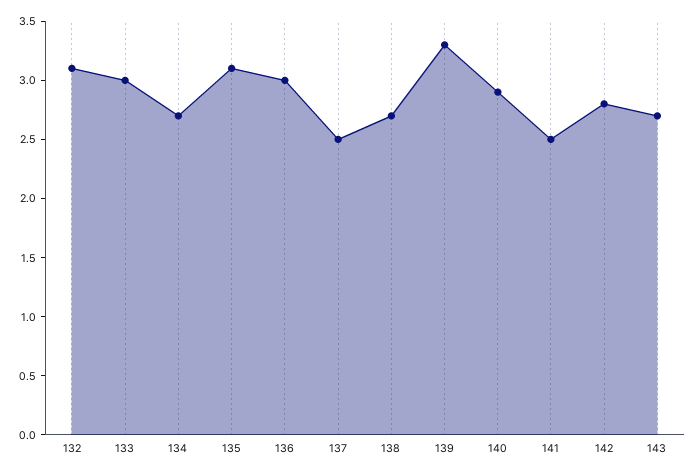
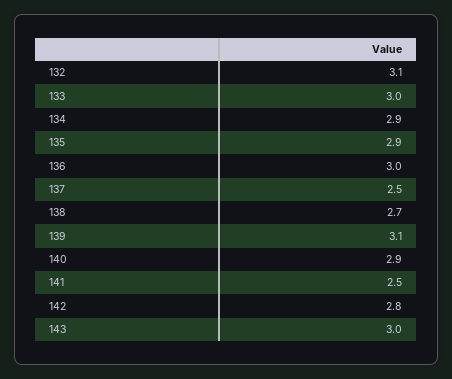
  {
    "132": 3.1,
    "133": 3,
-   "134": 2.7,
+   "134": 2.9,
-   "135": 3.1,
+   "135": 2.9,
    "136": 3,
    "137": 2.5,
    "138": 2.7,
-   "139": 3.3,
+   "139": 3.1,
    "140": 2.9,
    "141": 2.5,
    "142": 2.8,
-   "143": 2.7
+   "143": 3
  }

